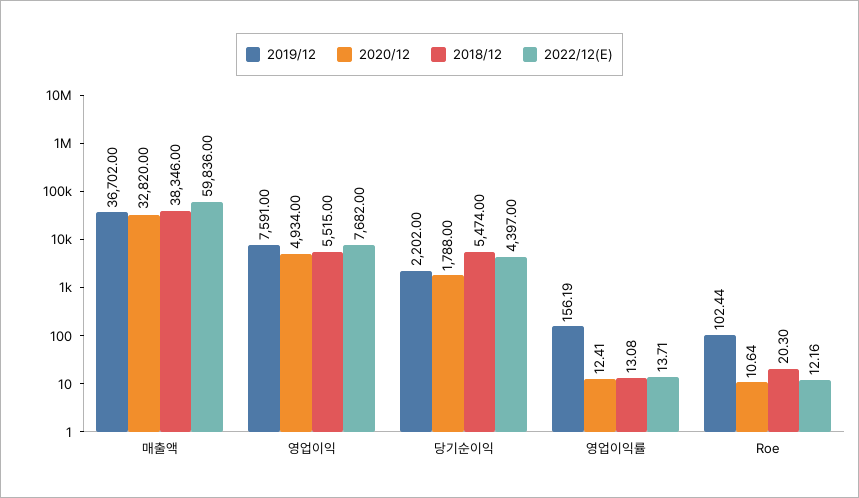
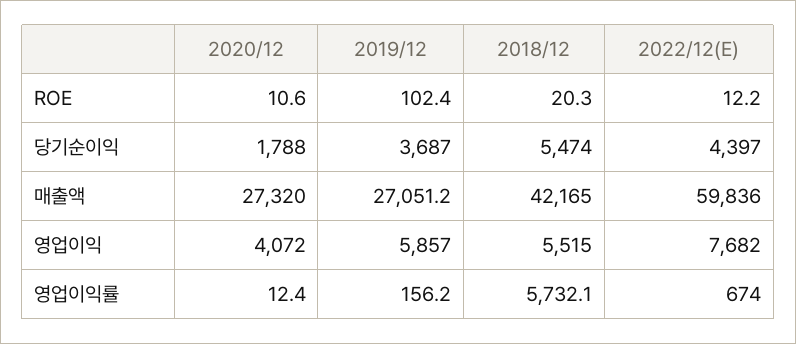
  {
    "2019/12": {
-     "매출액": 36702,
+     "매출액": 27051.2,
-     "영업이익": 7591,
+     "영업이익": 5857,
-     "당기순이익": 2202,
+     "당기순이익": 3687,
      "영업이익률": 156.19,
      "Roe": 102.44
    },
    "2020/12": {
-     "매출액": 32820,
+     "매출액": 27320,
-     "영업이익": 4934,
+     "영업이익": 4072,
      "당기순이익": 1788,
      "영업이익률": 12.41,
      "Roe": 10.64
    },
    "2018/12": {
-     "매출액": 38346,
+     "매출액": 42165,
      "영업이익": 5515,
      "당기순이익": 5474,
-     "영업이익률": 13.08,
+     "영업이익률": 5732.1,
      "Roe": 20.3
    },
    "2022/12(E)": {
      "매출액": 59836,
      "영업이익": 7682,
      "당기순이익": 4397,
-     "영업이익률": 13.71,
+     "영업이익률": 674,
      "Roe": 12.16
    }
  }

